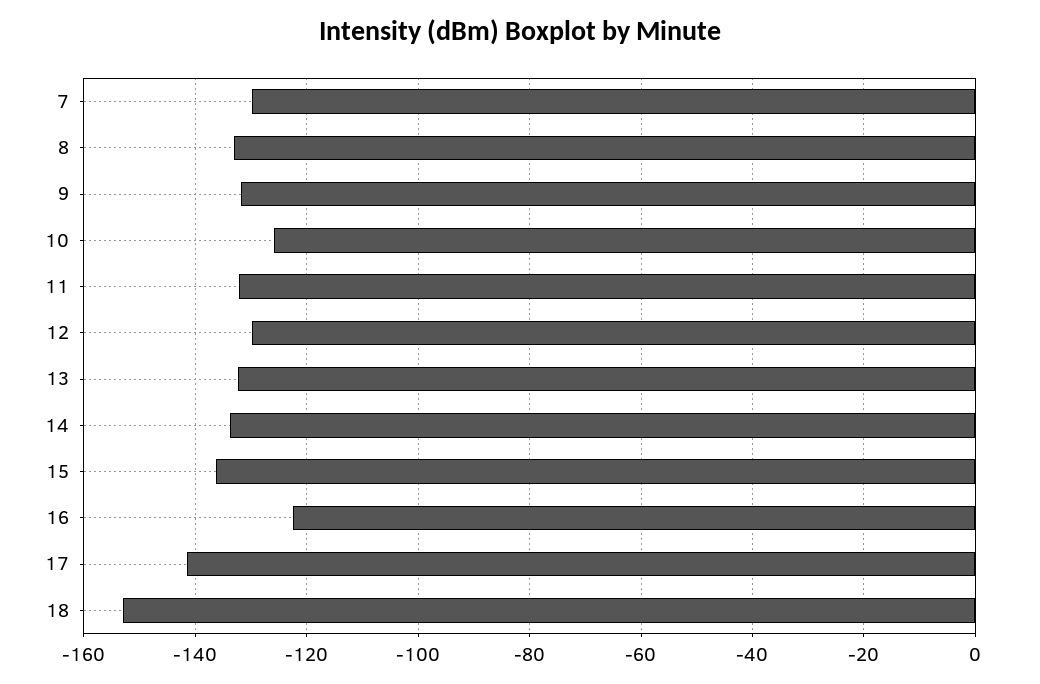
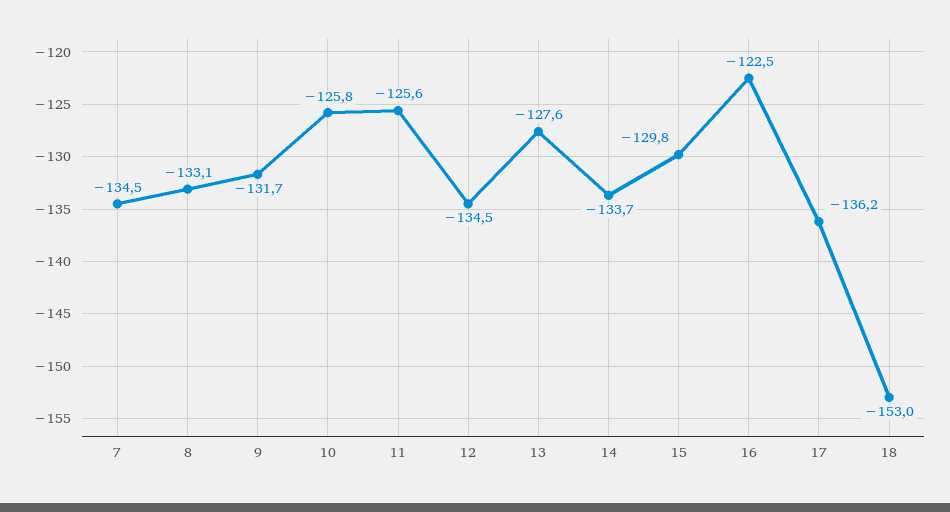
  {
-   "7": -130,
+   "7": -134.5,
    "8": -133.1,
    "9": -131.7,
    "10": -125.8,
-   "11": -132,
+   "11": -125.6,
-   "12": -130,
+   "12": -134.5,
-   "13": -132,
+   "13": -127.6,
    "14": -133.7,
-   "15": -136,
+   "15": -129.8,
    "16": -122.5,
-   "17": -142,
+   "17": -136.2,
    "18": -153
  }

